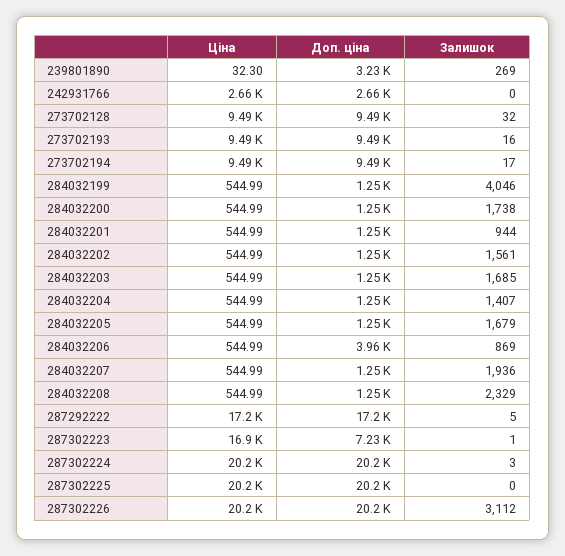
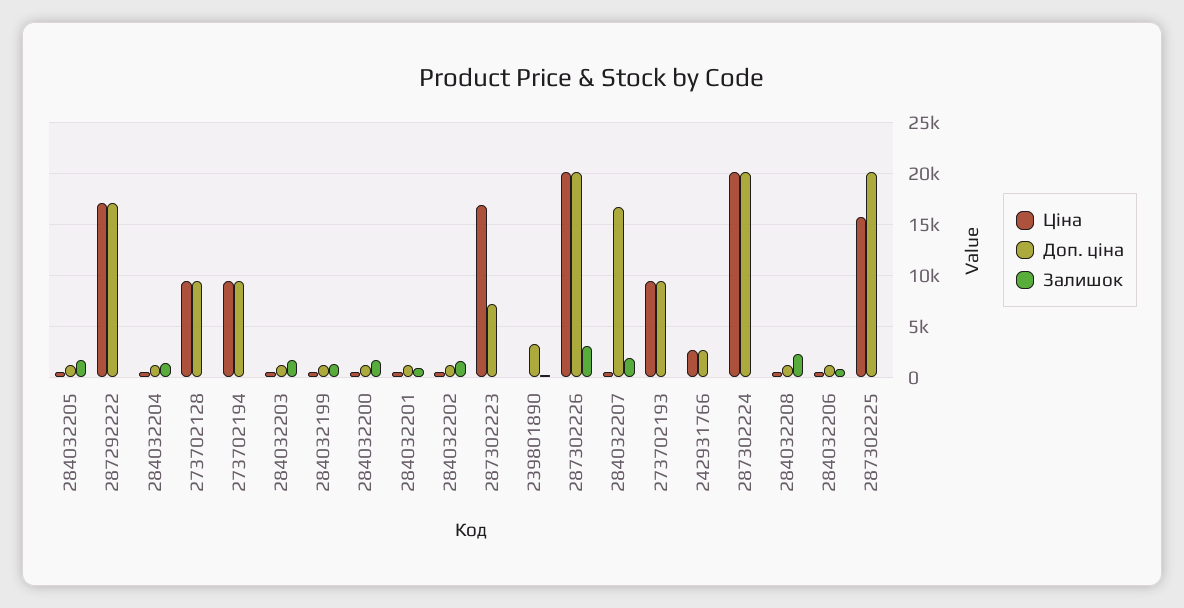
  {
    "Ціна": {
      "239801890": 32.3,
      "242931766": 2660,
      "273702128": 9490,
      "273702193": 9490,
      "273702194": 9490,
      "284032199": 544.99,
      "284032200": 544.99,
      "284032201": 544.99,
      "284032202": 544.99,
      "284032203": 544.99,
      "284032204": 544.99,
      "284032205": 544.99,
      "284032206": 544.99,
      "284032207": 544.99,
      "284032208": 544.99,
      "287292222": 17200,
      "287302223": 16900,
      "287302224": 20200,
-     "287302225": 20200,
+     "287302225": 16000,
      "287302226": 20200
    },
    "Доп. ціна": {
      "239801890": 3230,
      "242931766": 2660,
      "273702128": 9490,
      "273702193": 9490,
      "273702194": 9490,
      "284032199": 1250,
      "284032200": 1250,
      "284032201": 1250,
      "284032202": 1250,
      "284032203": 1250,
      "284032204": 1250,
      "284032205": 1250,
-     "284032206": 3960,
+     "284032206": 1000,
-     "284032207": 1250,
+     "284032207": 17000,
      "284032208": 1250,
      "287292222": 17200,
      "287302223": 7230,
      "287302224": 20200,
      "287302225": 20200,
      "287302226": 20200
    },
    "Залишок": {
      "239801890": 269,
      "242931766": 0,
      "273702128": 32,
      "273702193": 16,
      "273702194": 17,
-     "284032199": 4046,
+     "284032199": 1000,
      "284032200": 1738,
      "284032201": 944,
      "284032202": 1561,
      "284032203": 1685,
      "284032204": 1407,
      "284032205": 1679,
      "284032206": 869,
      "284032207": 1936,
      "284032208": 2329,
      "287292222": 5,
      "287302223": 1,
      "287302224": 3,
      "287302225": 0,
      "287302226": 3112
    }
  }

